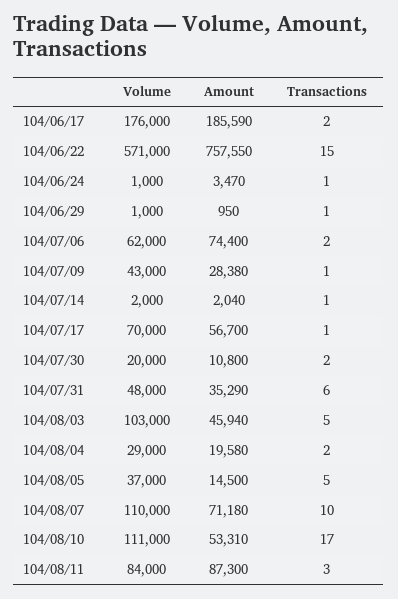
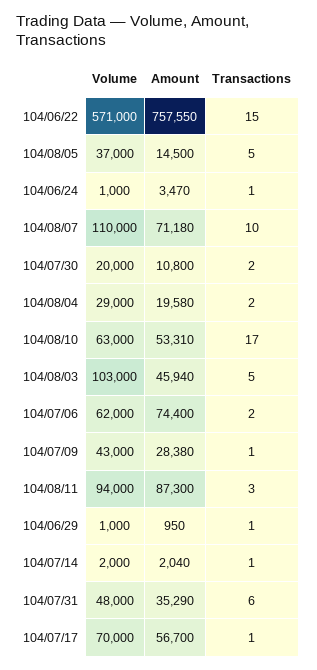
  {
    "Volume": {
-     "104/06/17": 176000,
      "104/06/22": 571000,
      "104/06/24": 1000,
      "104/06/29": 1000,
      "104/07/06": 62000,
      "104/07/09": 43000,
      "104/07/14": 2000,
      "104/07/17": 70000,
      "104/07/30": 20000,
      "104/07/31": 48000,
      "104/08/03": 103000,
      "104/08/04": 29000,
      "104/08/05": 37000,
      "104/08/07": 110000,
-     "104/08/10": 111000,
+     "104/08/10": 63000,
-     "104/08/11": 84000
+     "104/08/11": 94000
    },
    "Amount": {
-     "104/06/17": 185590,
      "104/06/22": 757550,
      "104/06/24": 3470,
      "104/06/29": 950,
      "104/07/06": 74400,
      "104/07/09": 28380,
      "104/07/14": 2040,
      "104/07/17": 56700,
      "104/07/30": 10800,
      "104/07/31": 35290,
      "104/08/03": 45940,
      "104/08/04": 19580,
      "104/08/05": 14500,
      "104/08/07": 71180,
      "104/08/10": 53310,
      "104/08/11": 87300
    },
    "Transactions": {
-     "104/06/17": 2,
      "104/06/22": 15,
      "104/06/24": 1,
      "104/06/29": 1,
      "104/07/06": 2,
      "104/07/09": 1,
      "104/07/14": 1,
      "104/07/17": 1,
      "104/07/30": 2,
      "104/07/31": 6,
      "104/08/03": 5,
      "104/08/04": 2,
      "104/08/05": 5,
      "104/08/07": 10,
      "104/08/10": 17,
      "104/08/11": 3
    }
  }

